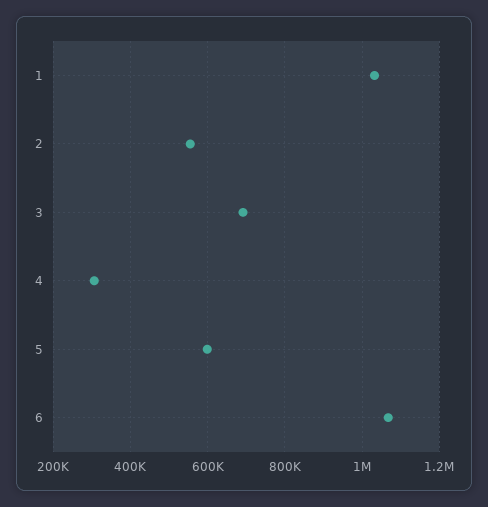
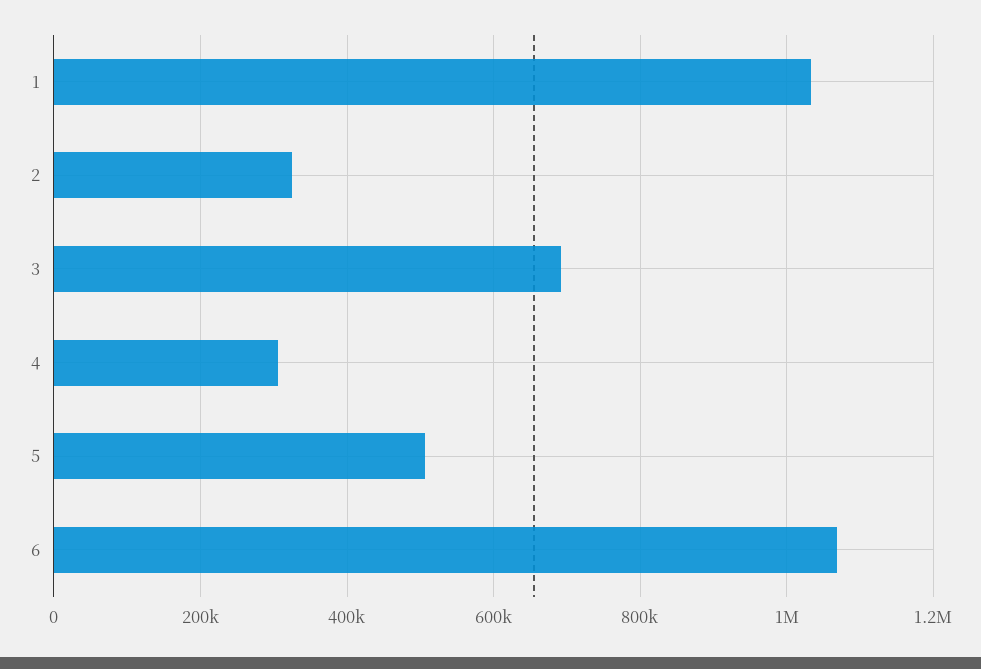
  {
    "1": 1040000,
-   "2": 560000,
+   "2": 320000,
    "3": 700000,
    "4": 300000,
-   "5": 600000,
+   "5": 500000,
    "6": 1060000
  }

